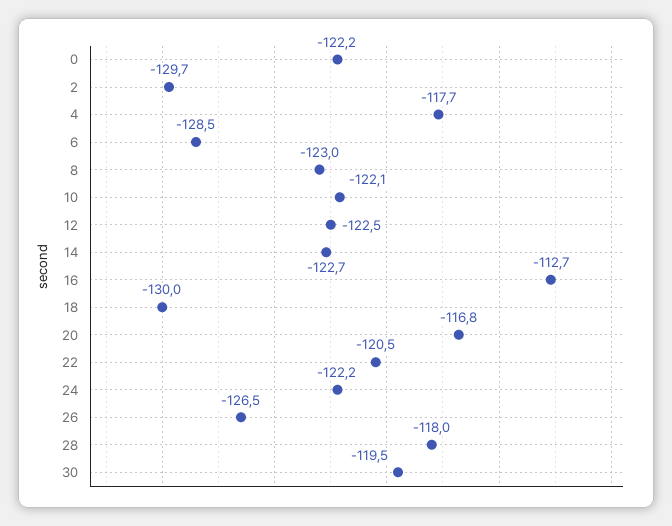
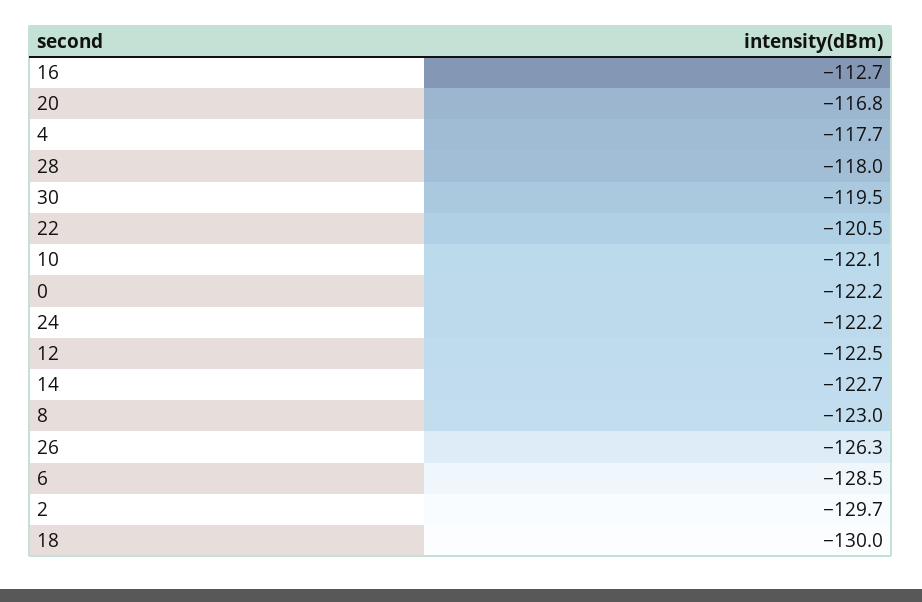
  {
    "0": -122.2,
    "2": -129.7,
    "4": -117.7,
    "6": -128.5,
    "8": -123,
    "10": -122.1,
    "12": -122.5,
    "14": -122.7,
    "16": -112.7,
    "18": -130,
    "20": -116.8,
    "22": -120.5,
    "24": -122.2,
-   "26": -126.5,
+   "26": -126.3,
    "28": -118,
    "30": -119.5
  }

